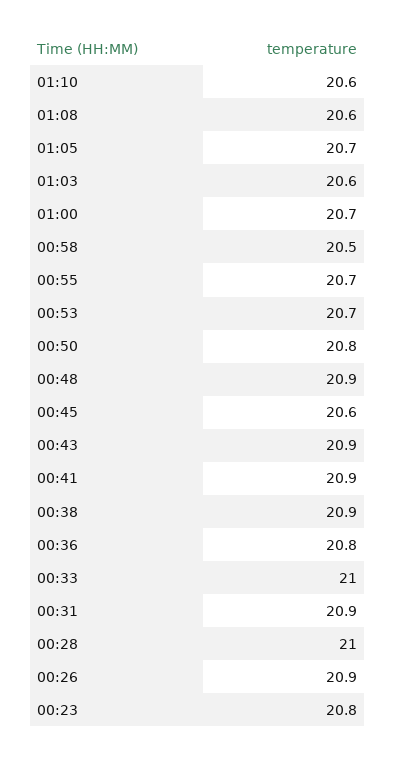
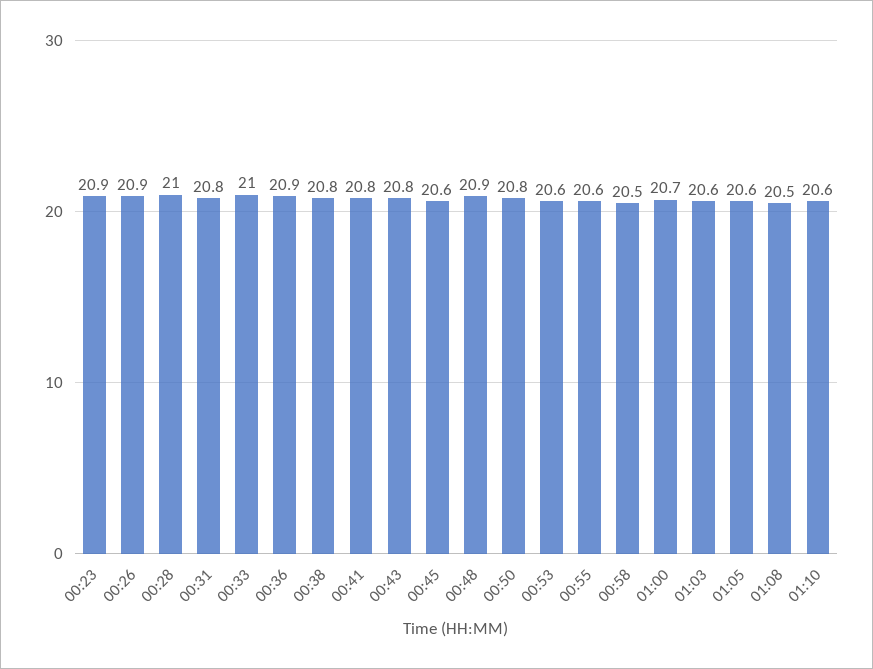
  {
    "01:10": 20.6,
-   "01:08": 20.6,
+   "01:08": 20.5,
-   "01:05": 20.7,
+   "01:05": 20.6,
    "01:03": 20.6,
    "01:00": 20.7,
    "00:58": 20.5,
-   "00:55": 20.7,
+   "00:55": 20.6,
-   "00:53": 20.7,
+   "00:53": 20.6,
    "00:50": 20.8,
    "00:48": 20.9,
    "00:45": 20.6,
-   "00:43": 20.9,
+   "00:43": 20.8,
-   "00:41": 20.9,
+   "00:41": 20.8,
-   "00:38": 20.9,
+   "00:38": 20.8,
-   "00:36": 20.8,
+   "00:36": 20.9,
    "00:33": 21,
-   "00:31": 20.9,
+   "00:31": 20.8,
    "00:28": 21,
    "00:26": 20.9,
-   "00:23": 20.8
+   "00:23": 20.9
  }

